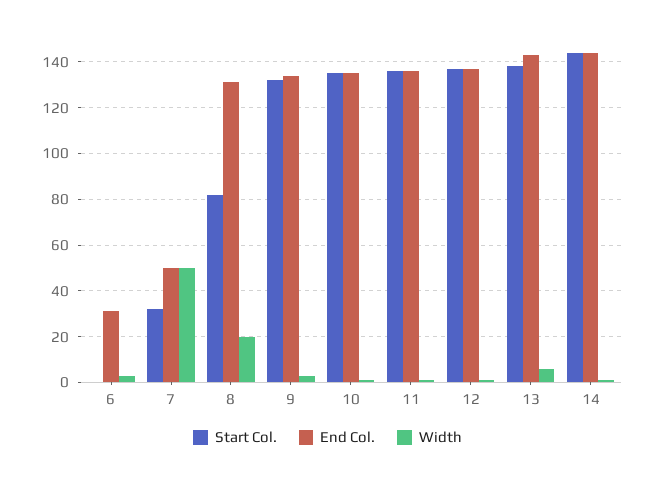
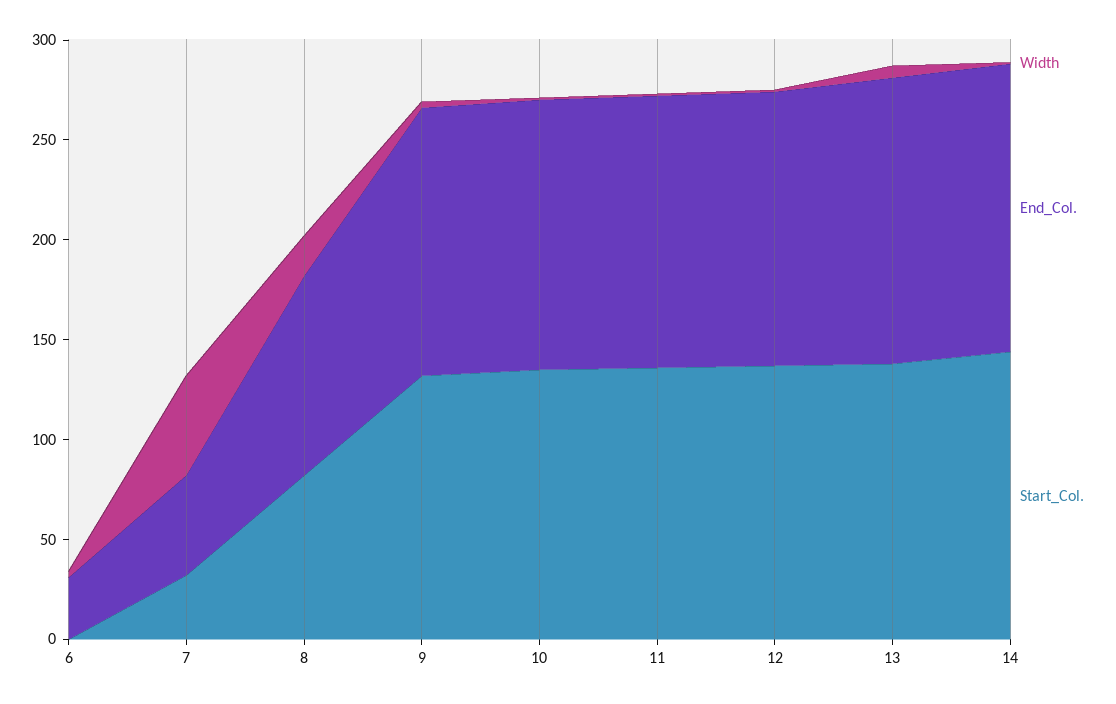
  {
    "Start Col.": {
      "6": 0,
      "7": 30,
      "8": 80,
      "9": 130,
      "10": 135,
      "11": 135,
      "12": 135,
      "13": 140,
      "14": 145
    },
    "End Col.": {
      "6": 30,
      "7": 50,
-     "8": 130,
+     "8": 100,
      "9": 135,
      "10": 135,
      "11": 135,
      "12": 135,
      "13": 145,
      "14": 145
    },
    "Width": {
      "6": 5,
      "7": 50,
      "8": 20,
      "9": 5,
      "10": 0,
      "11": 0,
      "12": 0,
      "13": 5,
      "14": 0
    }
  }

